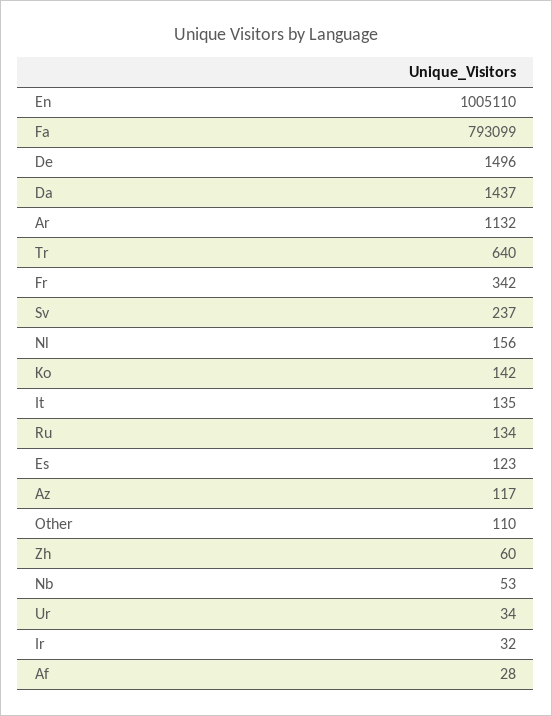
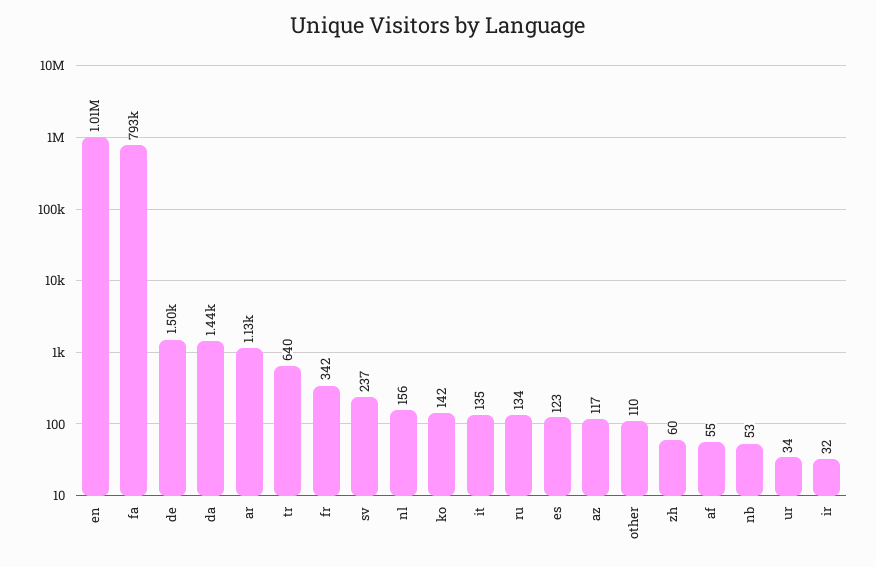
  {
    "En": 1005110,
    "Fa": 793099,
    "De": 1496,
    "Da": 1437,
    "Ar": 1132,
    "Tr": 640,
    "Fr": 342,
    "Sv": 237,
    "Nl": 156,
    "Ko": 142,
    "It": 135,
    "Ru": 134,
    "Es": 123,
    "Az": 117,
    "Other": 110,
    "Zh": 60,
    "Nb": 53,
    "Ur": 34,
    "Ir": 32,
-   "Af": 28
+   "Af": 55
  }

